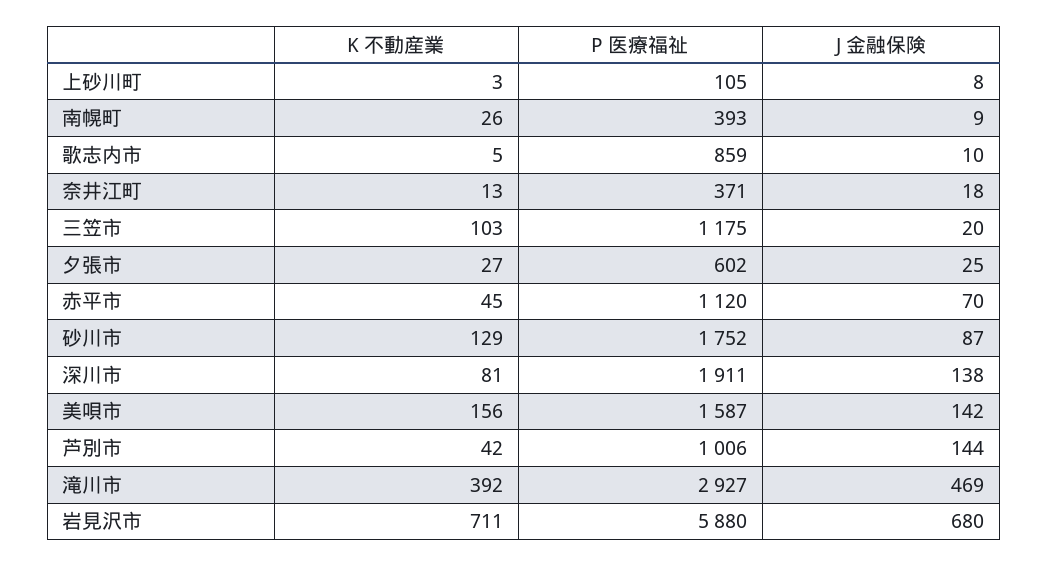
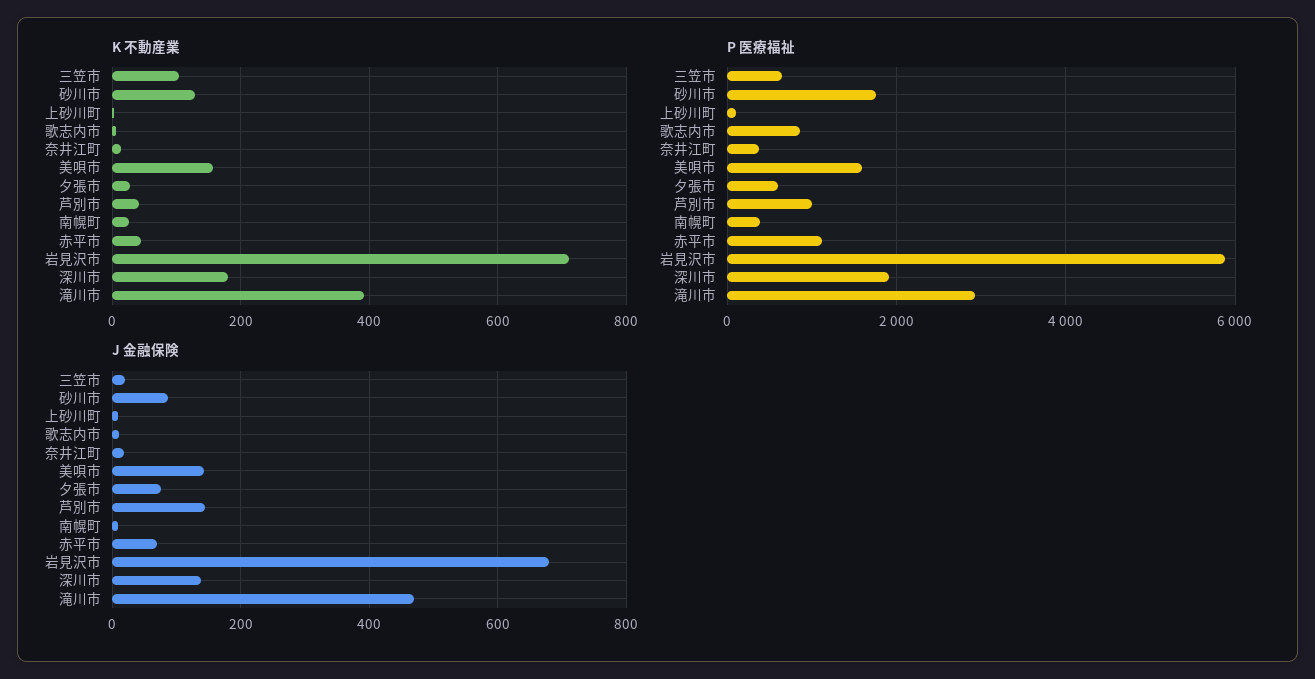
  {
    "K 不動産業": {
      "上砂川町": 3,
      "南幌町": 26,
      "歌志内市": 5,
      "奈井江町": 13,
      "三笠市": 103,
      "夕張市": 27,
      "赤平市": 45,
      "砂川市": 129,
-     "深川市": 81,
+     "深川市": 180,
      "美唄市": 156,
      "芦別市": 42,
      "滝川市": 392,
      "岩見沢市": 711
    },
    "P 医療福祉": {
      "上砂川町": 105,
      "南幌町": 393,
      "歌志内市": 859,
      "奈井江町": 371,
-     "三笠市": 1175,
+     "三笠市": 600,
      "夕張市": 602,
      "赤平市": 1120,
      "砂川市": 1752,
      "深川市": 1911,
      "美唄市": 1587,
      "芦別市": 1006,
      "滝川市": 2927,
      "岩見沢市": 5880
    },
    "J 金融保険": {
      "上砂川町": 8,
      "南幌町": 9,
      "歌志内市": 10,
      "奈井江町": 18,
      "三笠市": 20,
-     "夕張市": 25,
+     "夕張市": 80,
      "赤平市": 70,
      "砂川市": 87,
      "深川市": 138,
      "美唄市": 142,
      "芦別市": 144,
      "滝川市": 469,
      "岩見沢市": 680
    }
  }

